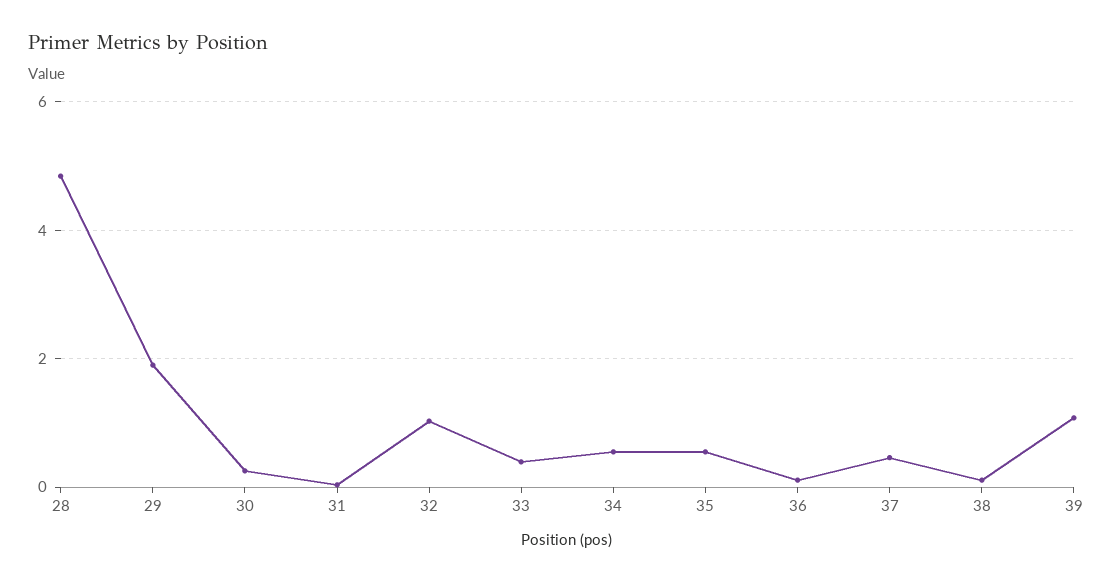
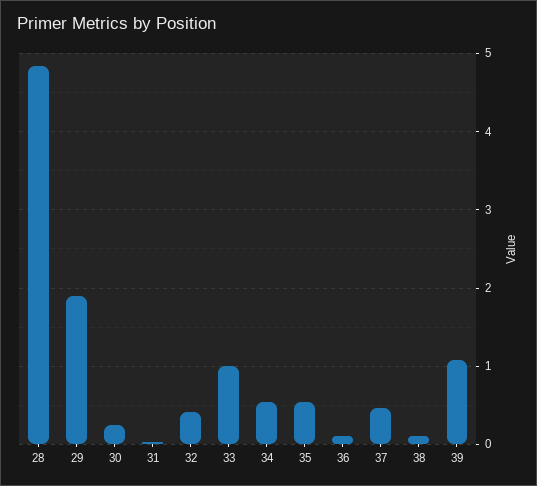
  {
    "28": 4.8,
    "29": 1.9,
    "30": 0.3,
    "31": 0,
-   "32": 1,
+   "32": 0.4,
-   "33": 0.4,
+   "33": 1,
    "34": 0.5,
    "35": 0.5,
    "36": 0.1,
    "37": 0.5,
    "38": 0.1,
    "39": 1.1
  }

